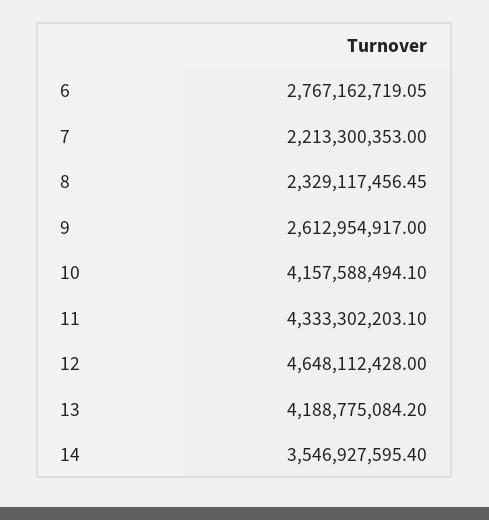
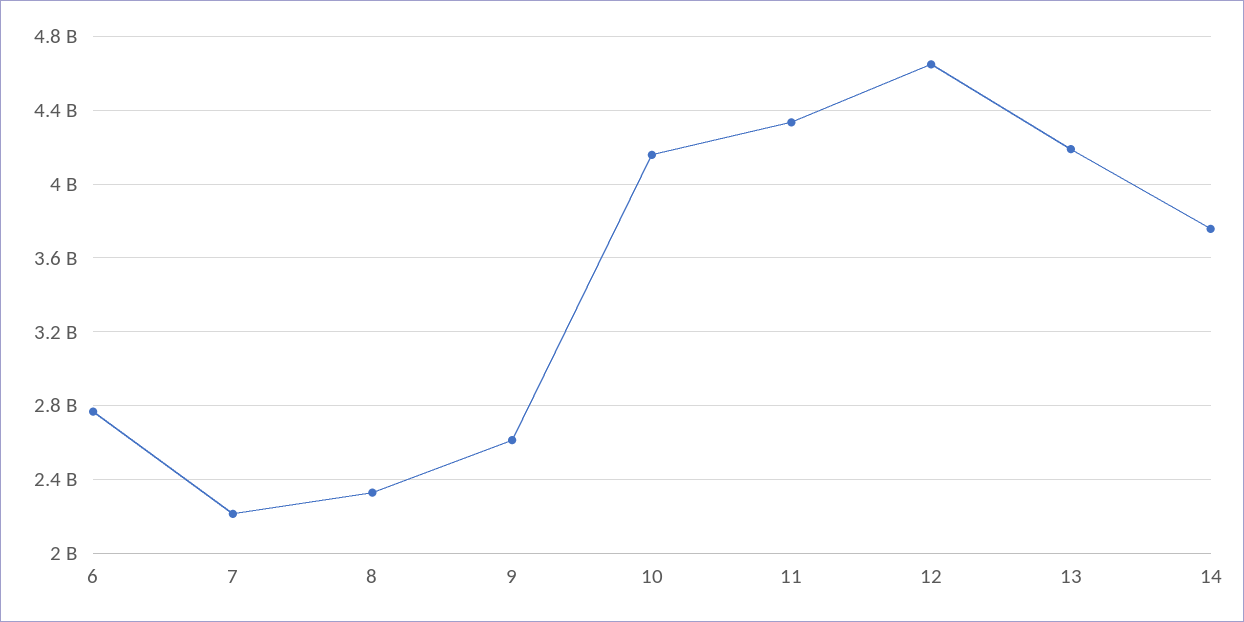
  {
    "6": 2767162719.05,
    "7": 2213300353,
    "8": 2329117456.45,
    "9": 2612954917,
    "10": 4157588494.1,
    "11": 4333302203.1,
    "12": 4648112428,
    "13": 4188775084.2,
-   "14": 3546927595.4
+   "14": 3750000000
  }

